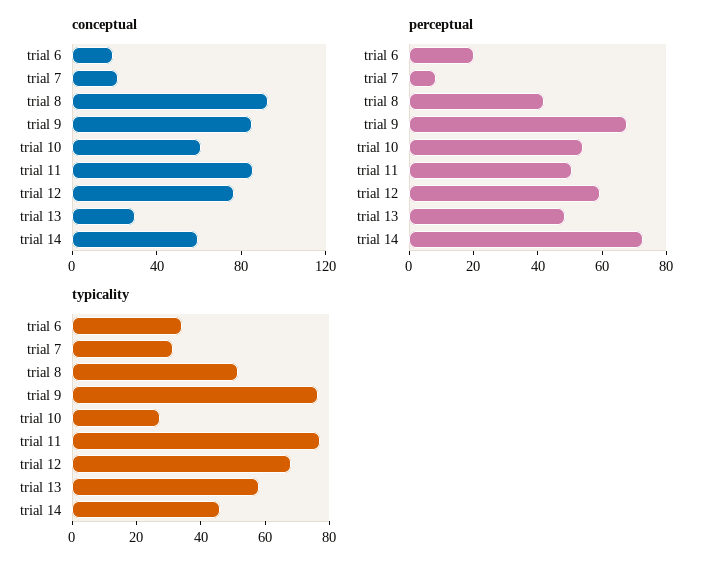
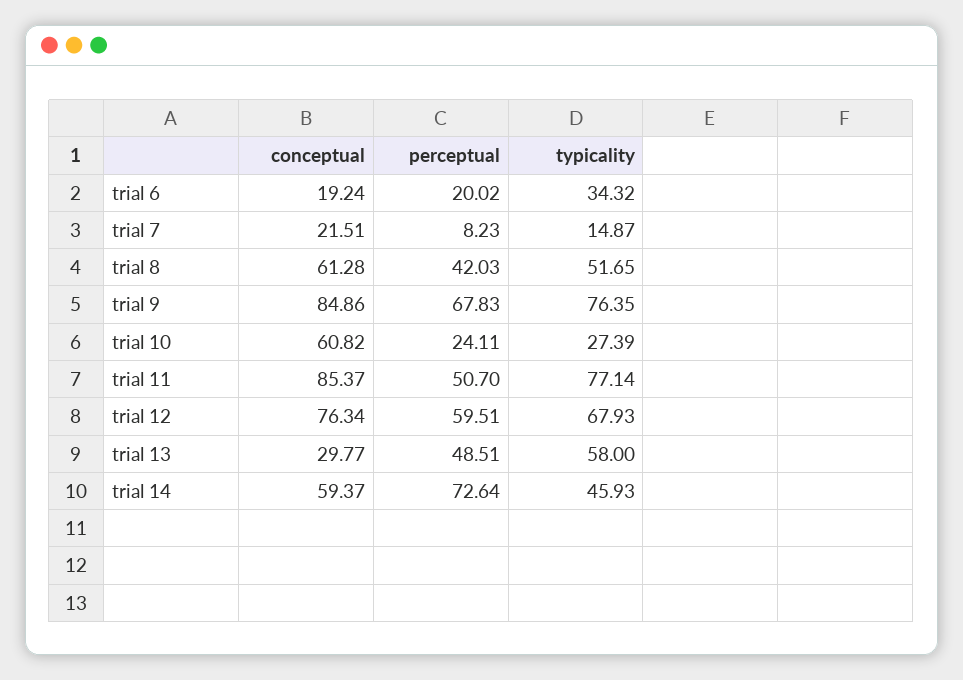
  {
    "conceptual": {
      "trial 6": 19.24,
      "trial 7": 21.51,
-     "trial 8": 90,
+     "trial 8": 61.28,
      "trial 9": 84.86,
      "trial 10": 60.82,
      "trial 11": 85.37,
      "trial 12": 76.34,
      "trial 13": 29.77,
      "trial 14": 59.37
    },
    "perceptual": {
      "trial 6": 20.02,
      "trial 7": 8.23,
      "trial 8": 42.03,
      "trial 9": 67.83,
-     "trial 10": 55,
+     "trial 10": 24.11,
      "trial 11": 50.7,
      "trial 12": 59.51,
      "trial 13": 48.51,
      "trial 14": 72.64
    },
    "typicality": {
      "trial 6": 34.32,
-     "trial 7": 30,
+     "trial 7": 14.87,
      "trial 8": 51.65,
      "trial 9": 76.35,
      "trial 10": 27.39,
      "trial 11": 77.14,
      "trial 12": 67.93,
      "trial 13": 58,
      "trial 14": 45.93
    }
  }

